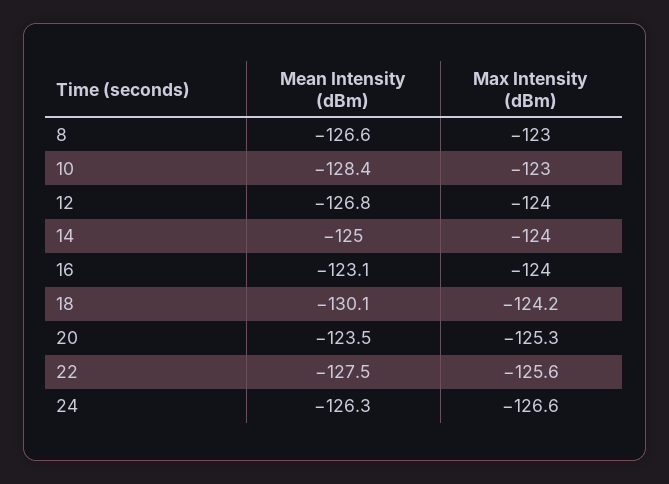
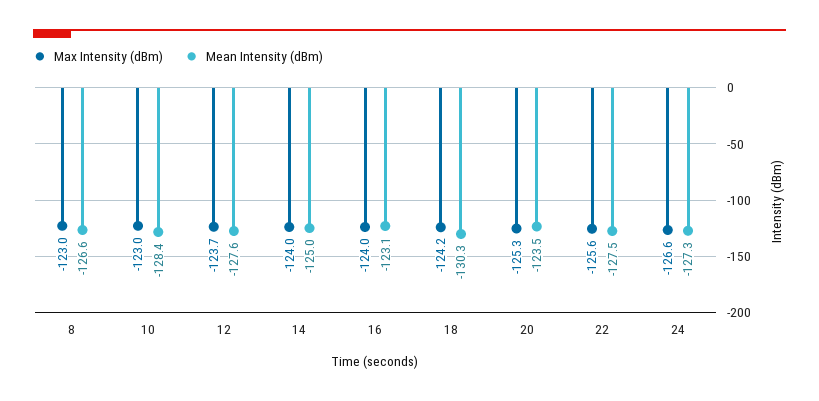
  {
    "Mean Intensity (dBm)": {
      "8": -126.6,
      "10": -128.4,
-     "12": -126.8,
+     "12": -127.6,
      "14": -125,
      "16": -123.1,
-     "18": -130.1,
+     "18": -130.3,
      "20": -123.5,
      "22": -127.5,
-     "24": -126.3
+     "24": -127.3
    },
    "Max Intensity (dBm)": {
      "8": -123,
      "10": -123,
-     "12": -124,
+     "12": -123.7,
      "14": -124,
      "16": -124,
      "18": -124.2,
      "20": -125.3,
      "22": -125.6,
      "24": -126.6
    }
  }

